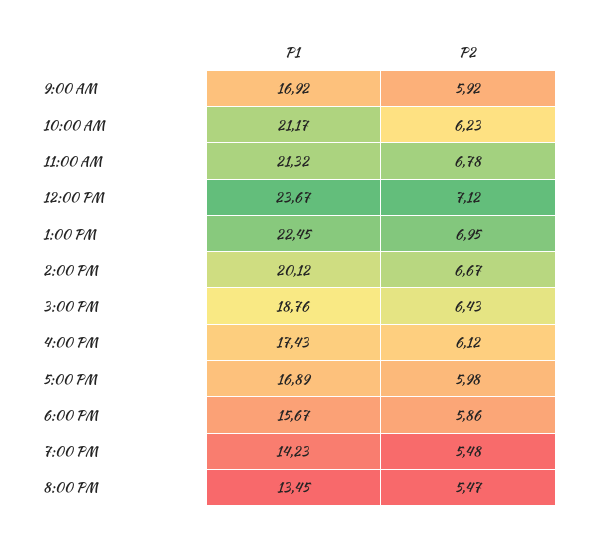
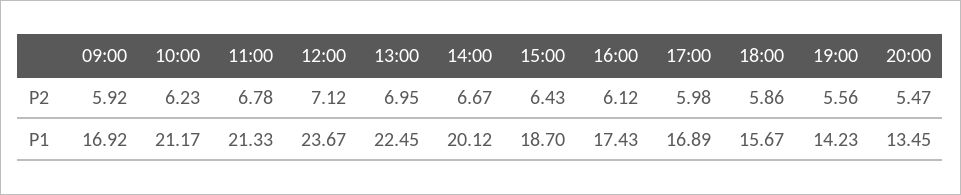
  {
    "P1": {
      "9:00 AM": 16.92,
      "10:00 AM": 21.17,
-     "11:00 AM": 21.32,
+     "11:00 AM": 21.33,
      "12:00 PM": 23.67,
      "1:00 PM": 22.45,
      "2:00 PM": 20.12,
-     "3:00 PM": 18.76,
+     "3:00 PM": 18.7,
      "4:00 PM": 17.43,
      "5:00 PM": 16.89,
      "6:00 PM": 15.67,
      "7:00 PM": 14.23,
      "8:00 PM": 13.45
    },
    "P2": {
      "9:00 AM": 5.92,
      "10:00 AM": 6.23,
      "11:00 AM": 6.78,
      "12:00 PM": 7.12,
      "1:00 PM": 6.95,
      "2:00 PM": 6.67,
      "3:00 PM": 6.43,
      "4:00 PM": 6.12,
      "5:00 PM": 5.98,
      "6:00 PM": 5.86,
-     "7:00 PM": 5.48,
+     "7:00 PM": 5.56,
      "8:00 PM": 5.47
    }
  }

